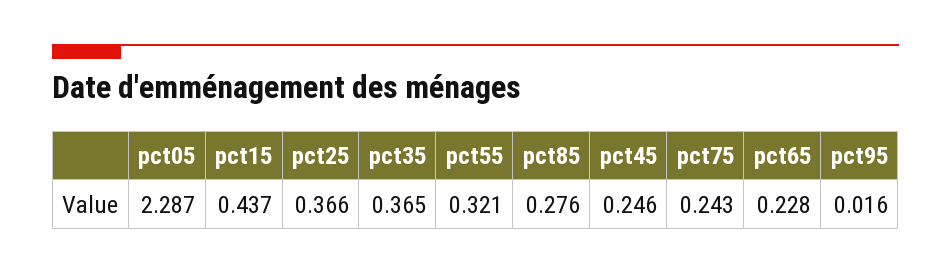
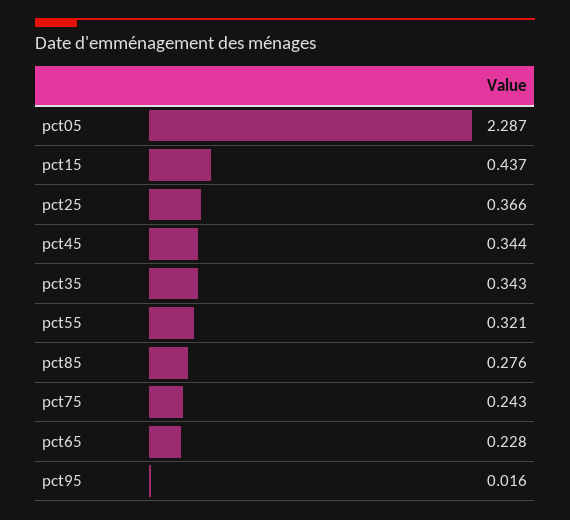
  {
    "pct05": 2.287,
    "pct15": 0.437,
    "pct25": 0.366,
-   "pct35": 0.365,
+   "pct35": 0.343,
    "pct55": 0.321,
    "pct85": 0.276,
-   "pct45": 0.246,
+   "pct45": 0.344,
    "pct75": 0.243,
    "pct65": 0.228,
    "pct95": 0.016
  }

